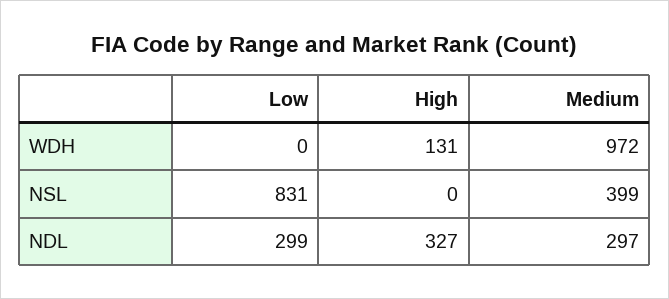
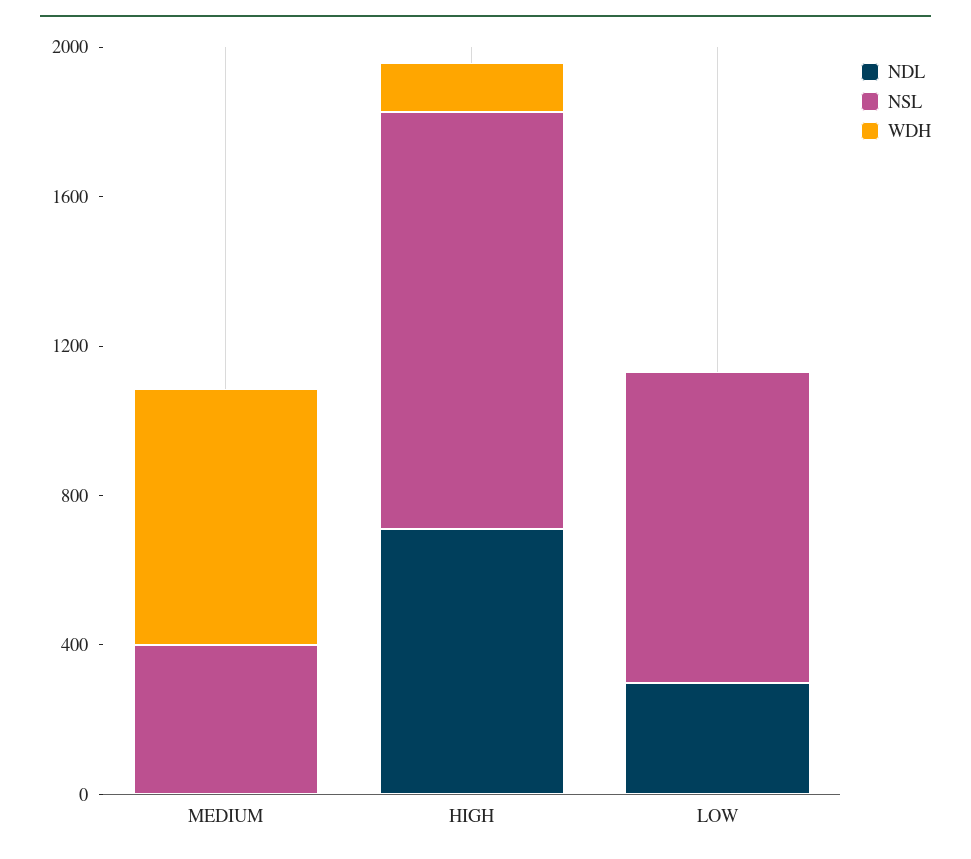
  {
    "WDH": {
      "Low": 0,
      "High": 131,
-     "Medium": 972
+     "Medium": 700
    },
    "NSL": {
      "Low": 831,
-     "High": 0,
+     "High": 1100,
      "Medium": 399
    },
    "NDL": {
      "Low": 299,
-     "High": 327,
+     "High": 700,
-     "Medium": 297
+     "Medium": 0
    }
  }

